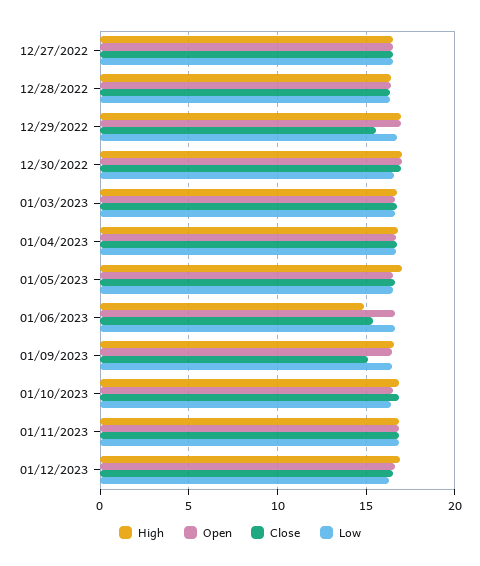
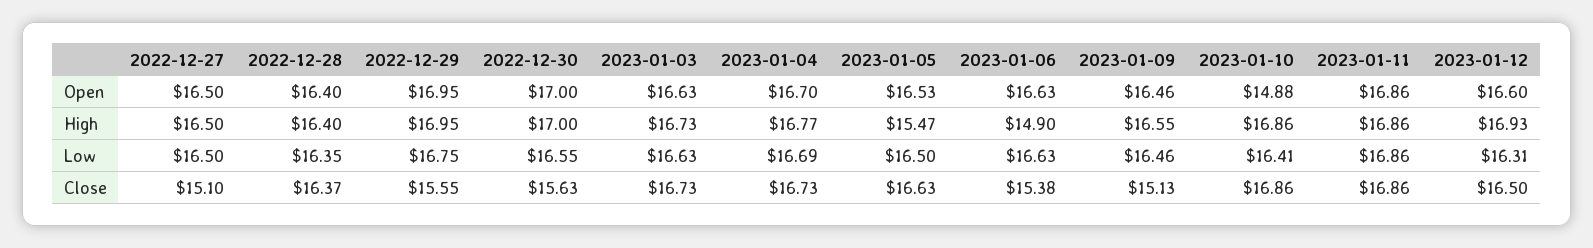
  {
    "High": {
      "12/27/2022": 16.5,
      "12/28/2022": 16.4,
      "12/29/2022": 16.95,
      "12/30/2022": 17,
      "01/03/2023": 16.73,
      "01/04/2023": 16.77,
-     "01/05/2023": 17,
+     "01/05/2023": 15.47,
      "01/06/2023": 14.9,
      "01/09/2023": 16.55,
      "01/10/2023": 16.86,
      "01/11/2023": 16.86,
      "01/12/2023": 16.93
    },
    "Open": {
      "12/27/2022": 16.5,
      "12/28/2022": 16.4,
      "12/29/2022": 16.95,
      "12/30/2022": 17,
      "01/03/2023": 16.63,
      "01/04/2023": 16.7,
      "01/05/2023": 16.53,
      "01/06/2023": 16.63,
      "01/09/2023": 16.46,
-     "01/10/2023": 16.5,
+     "01/10/2023": 14.88,
      "01/11/2023": 16.86,
      "01/12/2023": 16.6
    },
    "Close": {
-     "12/27/2022": 16.5,
+     "12/27/2022": 15.1,
      "12/28/2022": 16.37,
      "12/29/2022": 15.55,
-     "12/30/2022": 17,
+     "12/30/2022": 15.63,
      "01/03/2023": 16.73,
      "01/04/2023": 16.73,
      "01/05/2023": 16.63,
      "01/06/2023": 15.38,
      "01/09/2023": 15.13,
      "01/10/2023": 16.86,
      "01/11/2023": 16.86,
      "01/12/2023": 16.5
    },
    "Low": {
      "12/27/2022": 16.5,
      "12/28/2022": 16.35,
      "12/29/2022": 16.75,
      "12/30/2022": 16.55,
      "01/03/2023": 16.63,
      "01/04/2023": 16.69,
      "01/05/2023": 16.5,
      "01/06/2023": 16.63,
      "01/09/2023": 16.46,
      "01/10/2023": 16.41,
      "01/11/2023": 16.86,
      "01/12/2023": 16.31
    }
  }

